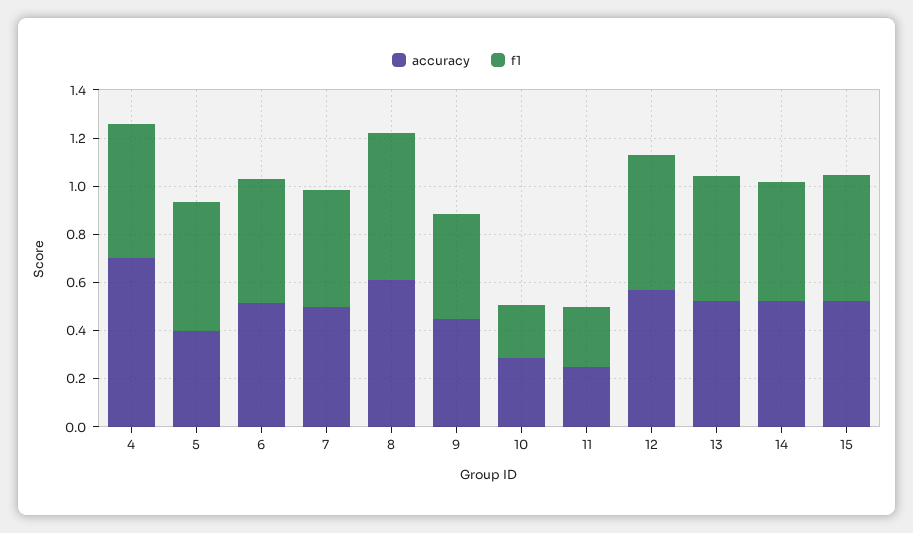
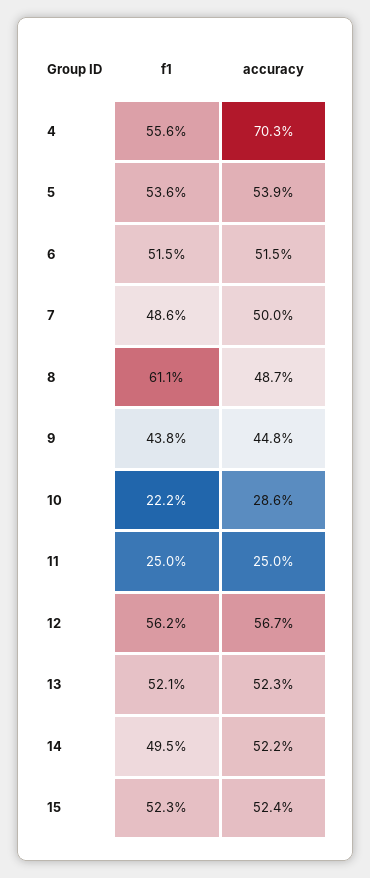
  {
    "accuracy": {
      "4": 0.703,
-     "5": 0.4,
+     "5": 0.539,
      "6": 0.515,
      "7": 0.5,
-     "8": 0.6,
+     "8": 0.487,
      "9": 0.448,
      "10": 0.286,
      "11": 0.25,
      "12": 0.567,
      "13": 0.523,
      "14": 0.522,
      "15": 0.524
    },
    "f1": {
      "4": 0.556,
      "5": 0.536,
      "6": 0.515,
      "7": 0.486,
      "8": 0.611,
      "9": 0.438,
      "10": 0.222,
      "11": 0.25,
      "12": 0.562,
      "13": 0.521,
      "14": 0.495,
      "15": 0.523
    }
  }

